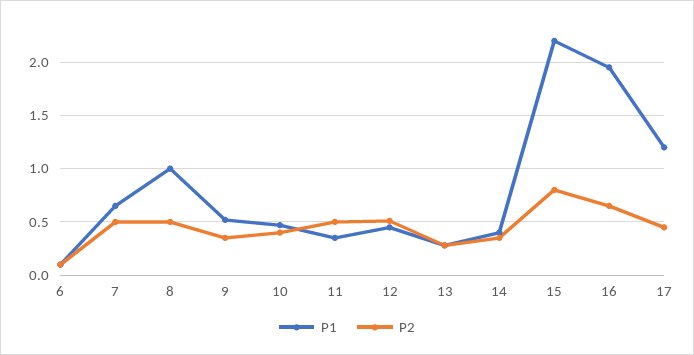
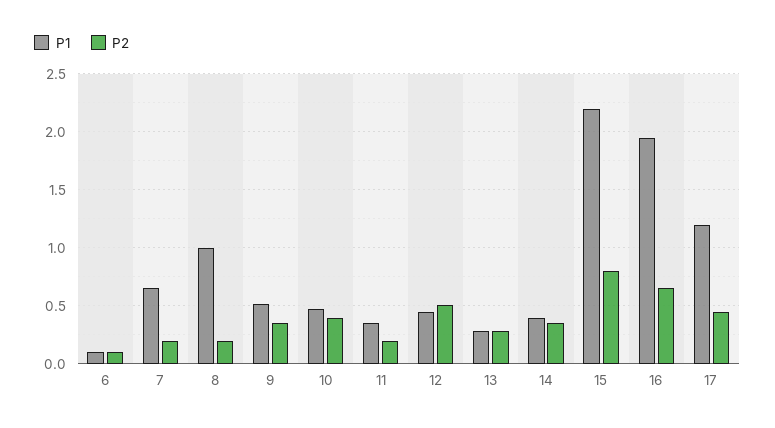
  {
    "P1": {
      "6": 0.1,
      "7": 0.7,
      "8": 1,
      "9": 0.5,
      "10": 0.5,
      "11": 0.4,
      "12": 0.5,
      "13": 0.3,
      "14": 0.4,
      "15": 2.2,
      "16": 2,
      "17": 1.2
    },
    "P2": {
      "6": 0.1,
-     "7": 0.5,
+     "7": 0.2,
-     "8": 0.5,
+     "8": 0.2,
      "9": 0.4,
      "10": 0.4,
-     "11": 0.5,
+     "11": 0.2,
      "12": 0.5,
      "13": 0.3,
      "14": 0.4,
      "15": 0.8,
      "16": 0.7,
      "17": 0.5
    }
  }

